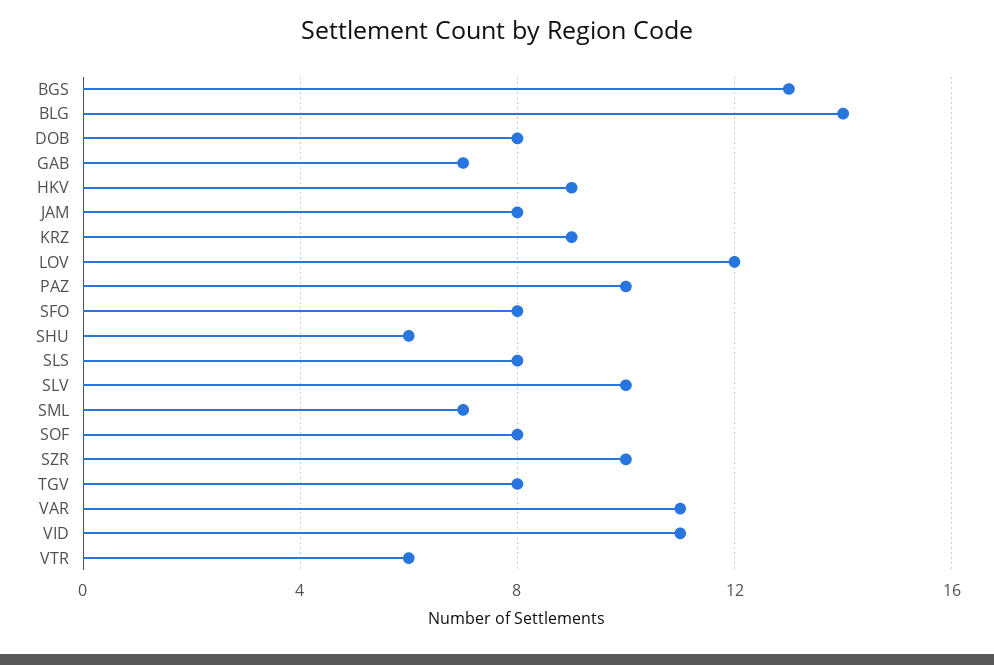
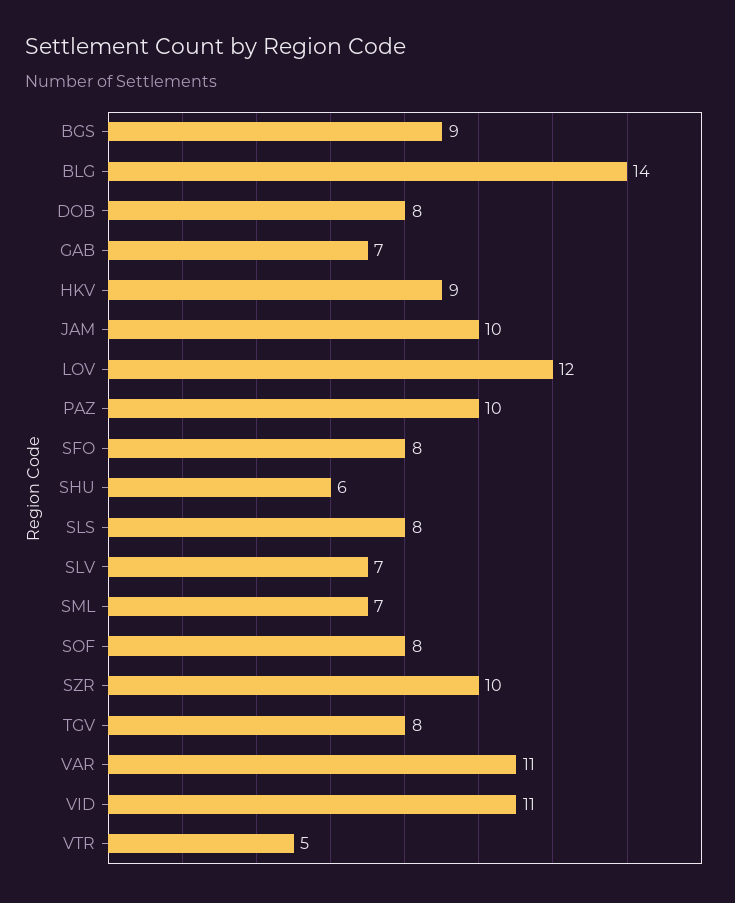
  {
-   "BGS": 13,
+   "BGS": 9,
    "BLG": 14,
    "DOB": 8,
    "GAB": 7,
    "HKV": 9,
-   "JAM": 8,
+   "JAM": 10,
-   "KRZ": 9,
    "LOV": 12,
    "PAZ": 10,
    "SFO": 8,
    "SHU": 6,
    "SLS": 8,
-   "SLV": 10,
+   "SLV": 7,
    "SML": 7,
    "SOF": 8,
    "SZR": 10,
    "TGV": 8,
    "VAR": 11,
    "VID": 11,
-   "VTR": 6
+   "VTR": 5
  }

